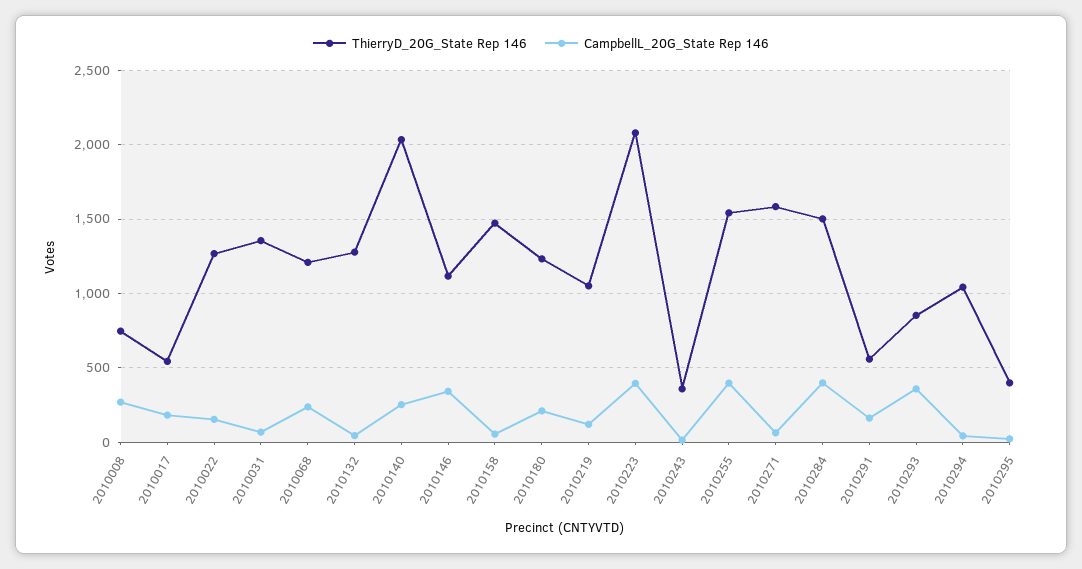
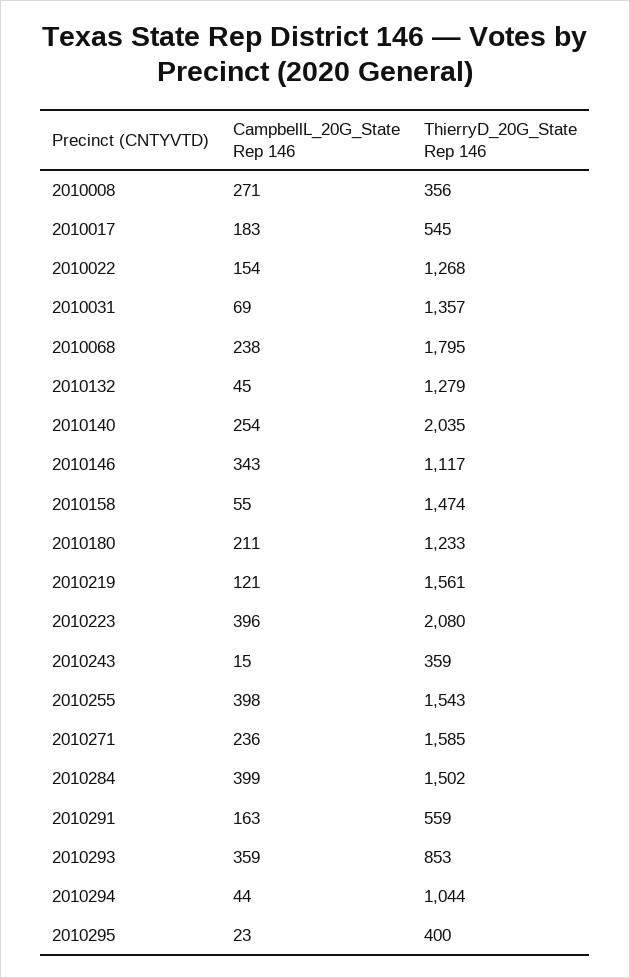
  {
    "ThierryD_20G_State Rep 146": {
-     "2010008": 750,
+     "2010008": 356,
      "2010017": 545,
      "2010022": 1268,
      "2010031": 1357,
-     "2010068": 1200,
+     "2010068": 1795,
      "2010132": 1279,
      "2010140": 2035,
      "2010146": 1117,
      "2010158": 1474,
      "2010180": 1233,
-     "2010219": 1050,
+     "2010219": 1561,
      "2010223": 2080,
      "2010243": 359,
      "2010255": 1543,
      "2010271": 1585,
      "2010284": 1502,
      "2010291": 559,
      "2010293": 853,
      "2010294": 1044,
      "2010295": 400
    },
    "CampbellL_20G_State Rep 146": {
      "2010008": 271,
      "2010017": 183,
      "2010022": 154,
      "2010031": 69,
      "2010068": 238,
      "2010132": 45,
      "2010140": 254,
      "2010146": 343,
      "2010158": 55,
      "2010180": 211,
      "2010219": 121,
      "2010223": 396,
      "2010243": 15,
      "2010255": 398,
-     "2010271": 50,
+     "2010271": 236,
      "2010284": 399,
      "2010291": 163,
      "2010293": 359,
      "2010294": 44,
      "2010295": 23
    }
  }

